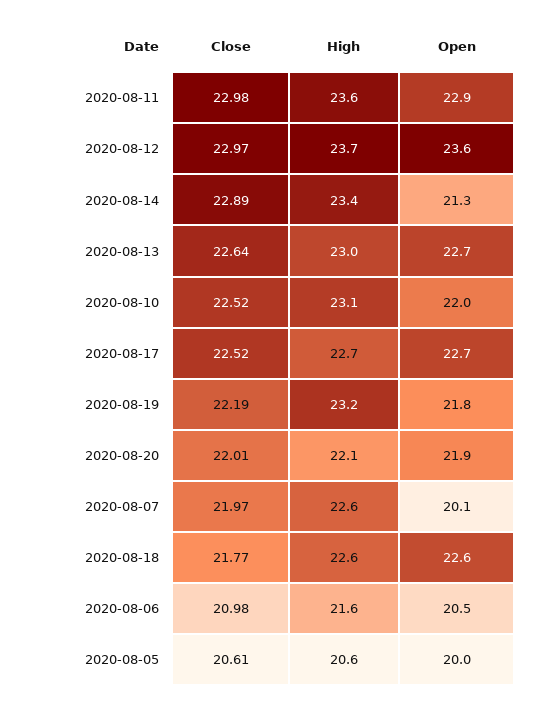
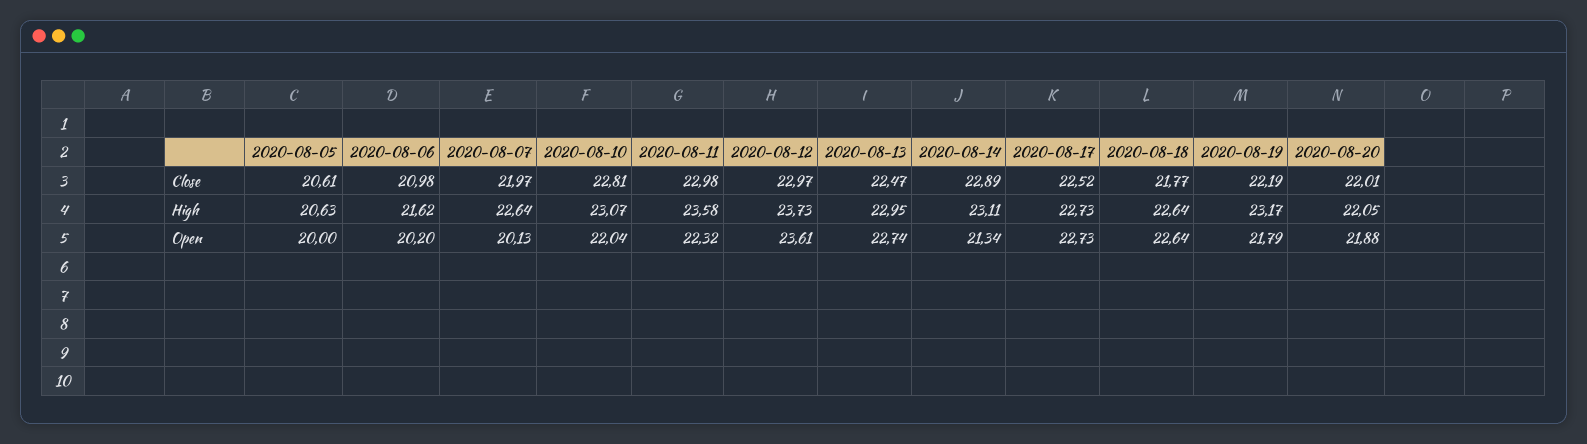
  {
    "Close": {
      "2020-08-11": 22.98,
      "2020-08-12": 22.97,
      "2020-08-14": 22.89,
-     "2020-08-13": 22.64,
+     "2020-08-13": 22.47,
-     "2020-08-10": 22.52,
+     "2020-08-10": 22.81,
      "2020-08-17": 22.52,
      "2020-08-19": 22.19,
      "2020-08-20": 22.01,
      "2020-08-07": 21.97,
      "2020-08-18": 21.77,
      "2020-08-06": 20.98,
      "2020-08-05": 20.61
    },
    "High": {
      "2020-08-11": 23.58,
      "2020-08-12": 23.73,
-     "2020-08-14": 23.4,
+     "2020-08-14": 23.11,
      "2020-08-13": 22.95,
      "2020-08-10": 23.07,
      "2020-08-17": 22.73,
      "2020-08-19": 23.17,
      "2020-08-20": 22.05,
      "2020-08-07": 22.64,
      "2020-08-18": 22.64,
      "2020-08-06": 21.62,
      "2020-08-05": 20.63
    },
    "Open": {
-     "2020-08-11": 22.9,
+     "2020-08-11": 22.32,
      "2020-08-12": 23.61,
      "2020-08-14": 21.34,
      "2020-08-13": 22.74,
      "2020-08-10": 22.04,
      "2020-08-17": 22.73,
      "2020-08-19": 21.79,
      "2020-08-20": 21.88,
      "2020-08-07": 20.13,
      "2020-08-18": 22.64,
-     "2020-08-06": 20.5,
+     "2020-08-06": 20.2,
      "2020-08-05": 20
    }
  }

